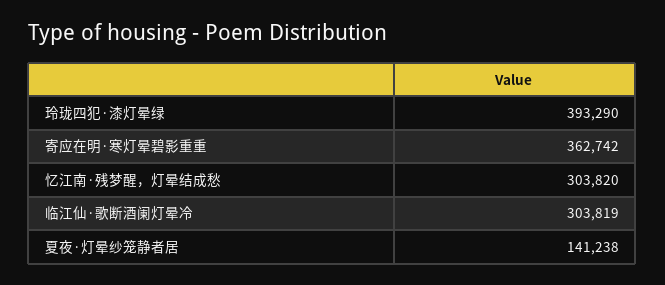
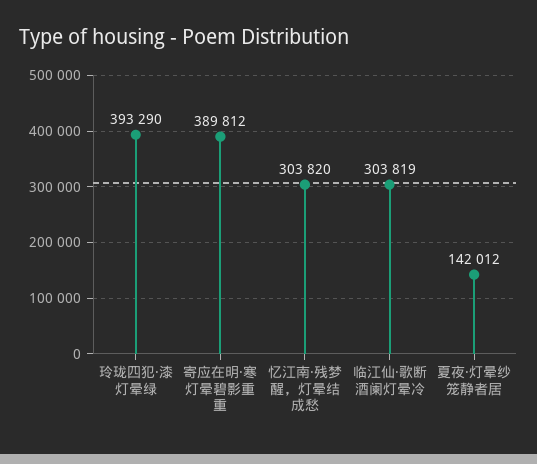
  {
    "玲珑四犯·漆灯晕绿": 393290,
-   "寄应在明·寒灯晕碧影重重": 362742,
+   "寄应在明·寒灯晕碧影重重": 389812,
    "忆江南·残梦醒，灯晕结成愁": 303820,
    "临江仙·歌断酒阑灯晕冷": 303819,
-   "夏夜·灯晕纱笼静者居": 141238
+   "夏夜·灯晕纱笼静者居": 142012
  }

